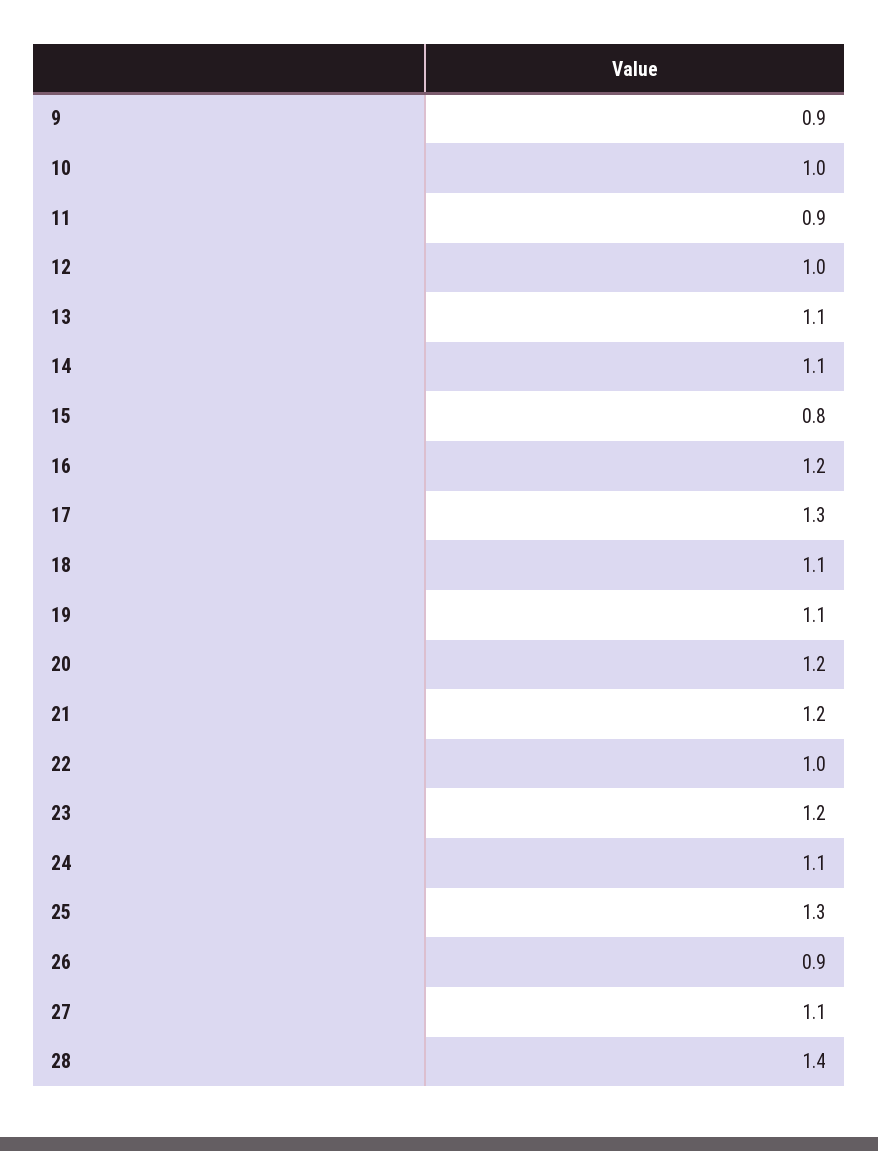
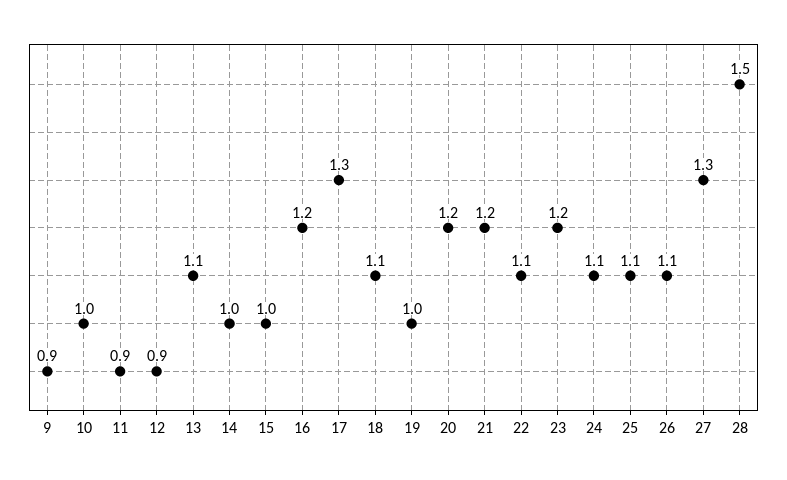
  {
    "9": 0.9,
    "10": 1,
    "11": 0.9,
-   "12": 1,
+   "12": 0.9,
    "13": 1.1,
-   "14": 1.1,
+   "14": 1,
-   "15": 0.8,
+   "15": 1,
    "16": 1.2,
    "17": 1.3,
    "18": 1.1,
-   "19": 1.1,
+   "19": 1,
    "20": 1.2,
    "21": 1.2,
-   "22": 1,
+   "22": 1.1,
    "23": 1.2,
    "24": 1.1,
-   "25": 1.3,
+   "25": 1.1,
-   "26": 0.9,
+   "26": 1.1,
-   "27": 1.1,
+   "27": 1.3,
-   "28": 1.4
+   "28": 1.5
  }

